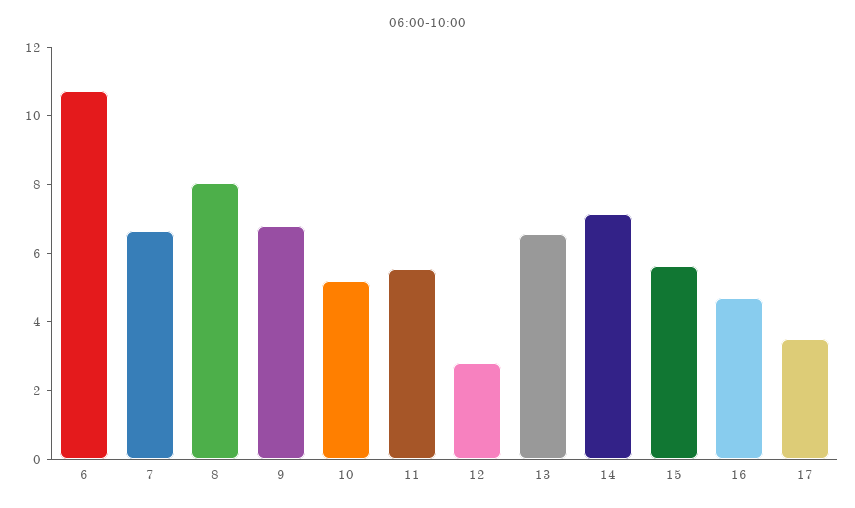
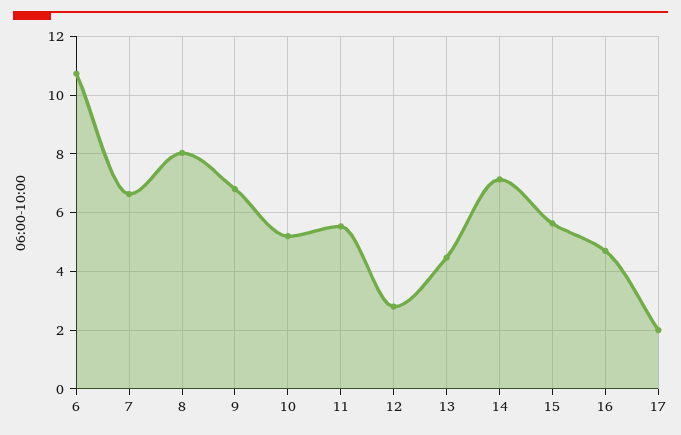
  {
    "6": 10.75,
    "7": 6.75,
    "8": 8,
    "9": 6.75,
    "10": 5.25,
    "11": 5.5,
    "12": 2.75,
-   "13": 6.5,
+   "13": 4.5,
    "14": 7.25,
    "15": 5.75,
    "16": 4.75,
-   "17": 3.5
+   "17": 2
  }

